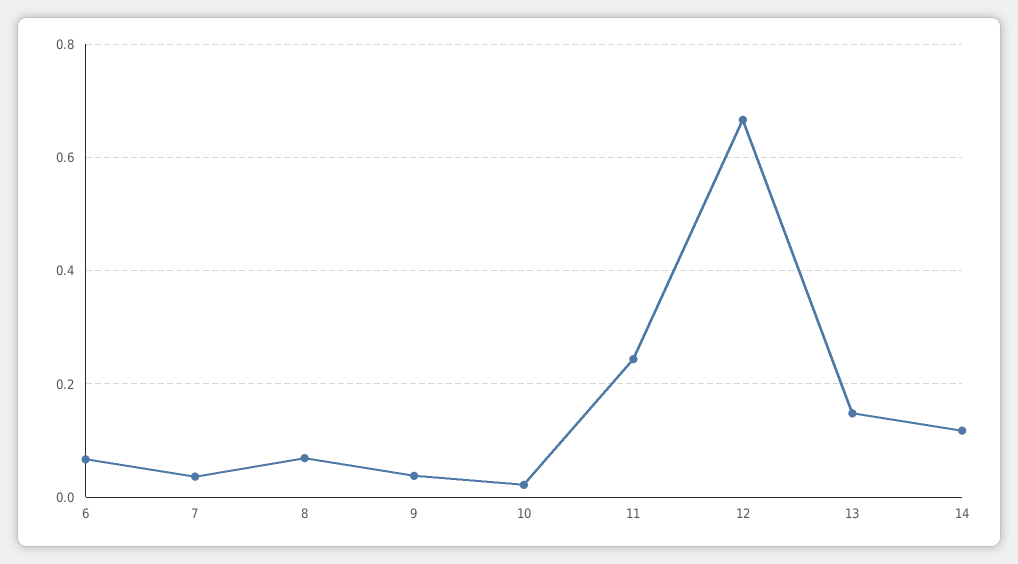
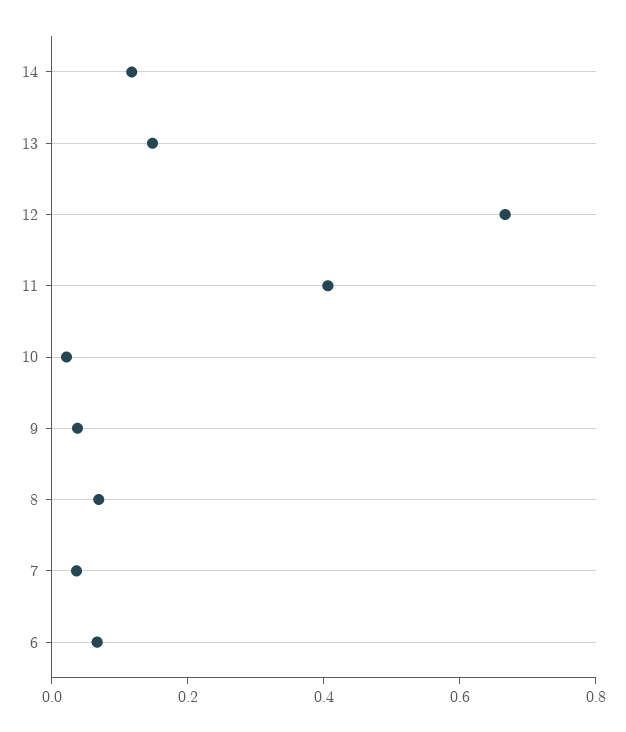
  {
    "6": 0.06,
    "7": 0.04,
    "8": 0.06,
    "9": 0.04,
    "10": 0.02,
-   "11": 0.24,
+   "11": 0.4,
    "12": 0.66,
    "13": 0.14,
    "14": 0.12
  }

